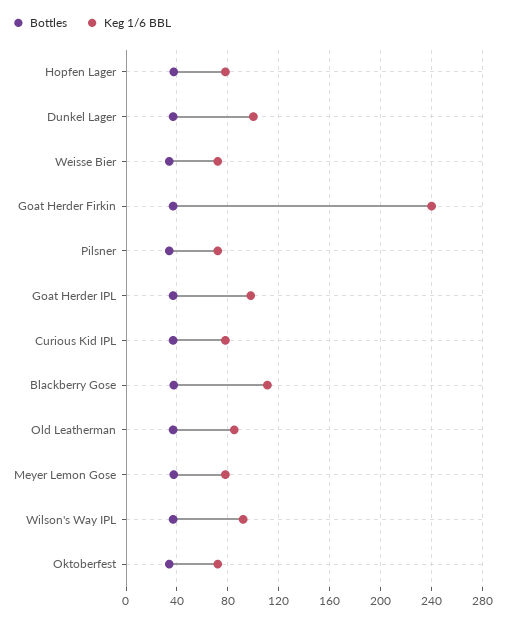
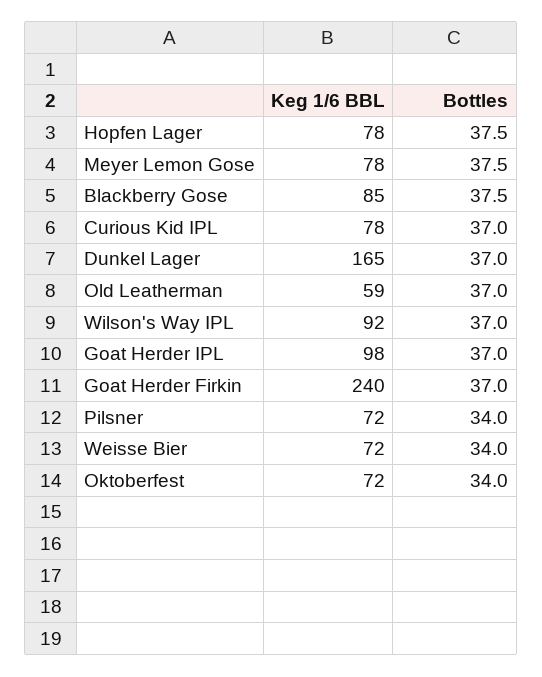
  {
    "Bottles": {
      "Hopfen Lager": 37.5,
      "Dunkel Lager": 37,
      "Weisse Bier": 34,
      "Goat Herder Firkin": 37,
      "Pilsner": 34,
      "Goat Herder IPL": 37,
      "Curious Kid IPL": 37,
      "Blackberry Gose": 37.5,
      "Old Leatherman": 37,
      "Meyer Lemon Gose": 37.5,
      "Wilson's Way IPL": 37,
      "Oktoberfest": 34
    },
    "Keg 1/6 BBL": {
      "Hopfen Lager": 78,
-     "Dunkel Lager": 100,
+     "Dunkel Lager": 165,
      "Weisse Bier": 72,
      "Goat Herder Firkin": 240,
      "Pilsner": 72,
      "Goat Herder IPL": 98,
      "Curious Kid IPL": 78,
-     "Blackberry Gose": 110,
+     "Blackberry Gose": 85,
-     "Old Leatherman": 85,
+     "Old Leatherman": 59,
      "Meyer Lemon Gose": 78,
      "Wilson's Way IPL": 92,
      "Oktoberfest": 72
    }
  }

